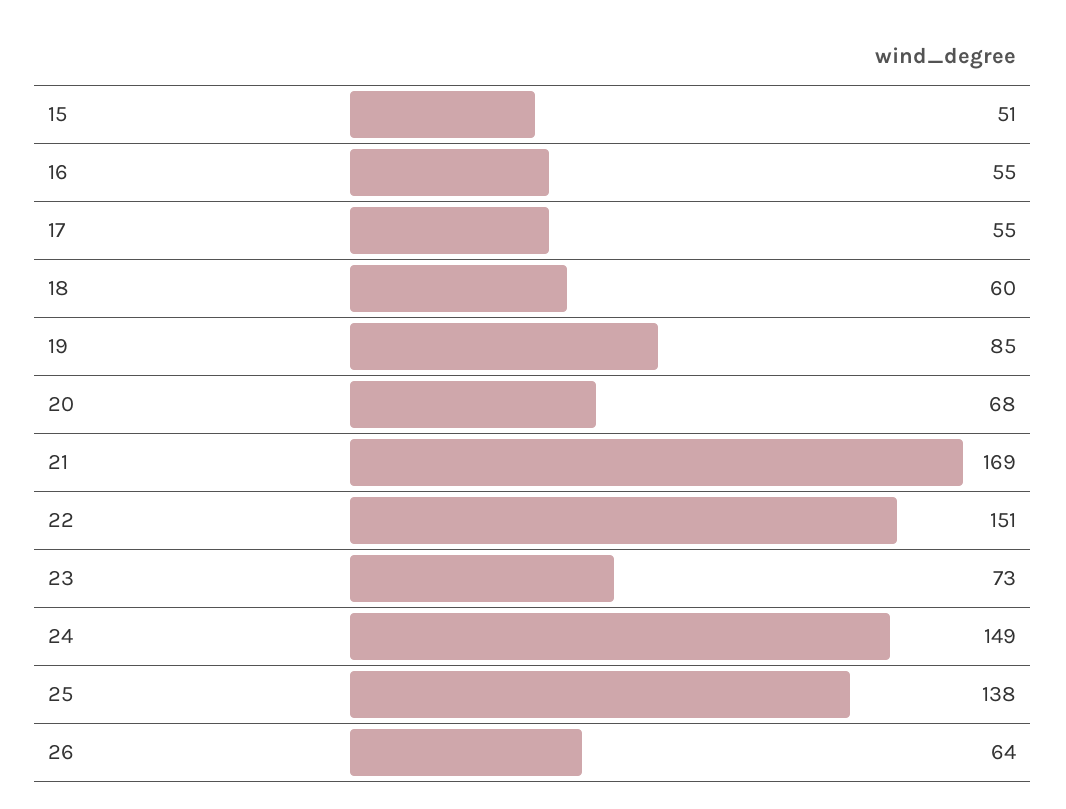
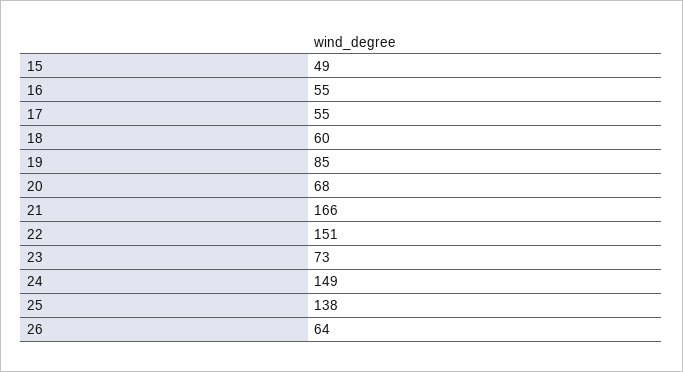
  {
-   "15": 51,
+   "15": 49,
    "16": 55,
    "17": 55,
    "18": 60,
    "19": 85,
    "20": 68,
-   "21": 169,
+   "21": 166,
    "22": 151,
    "23": 73,
    "24": 149,
    "25": 138,
    "26": 64
  }

